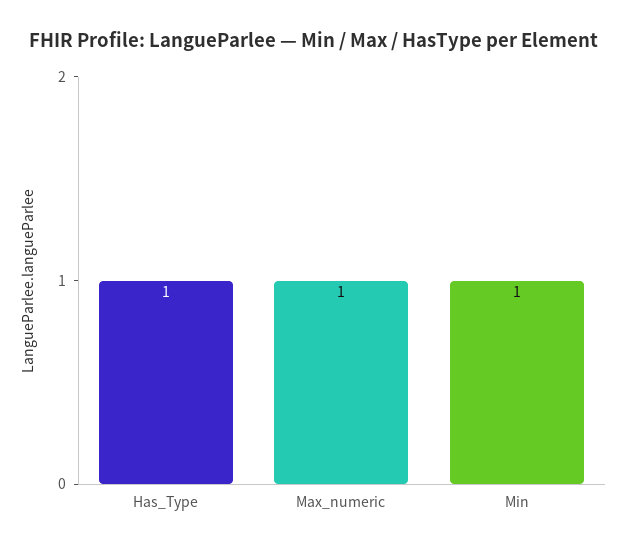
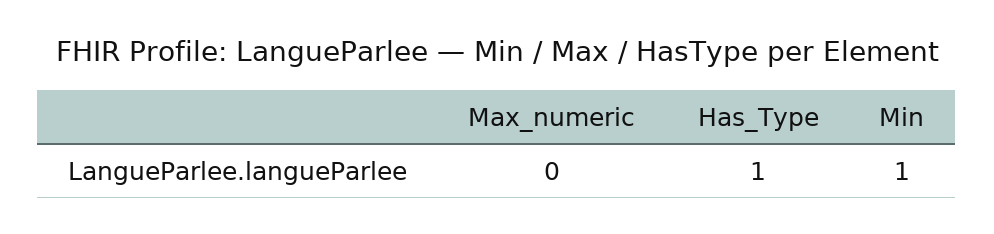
  {
    "Has_Type": 1,
-   "Max_numeric": 1,
+   "Max_numeric": 0,
    "Min": 1
  }

